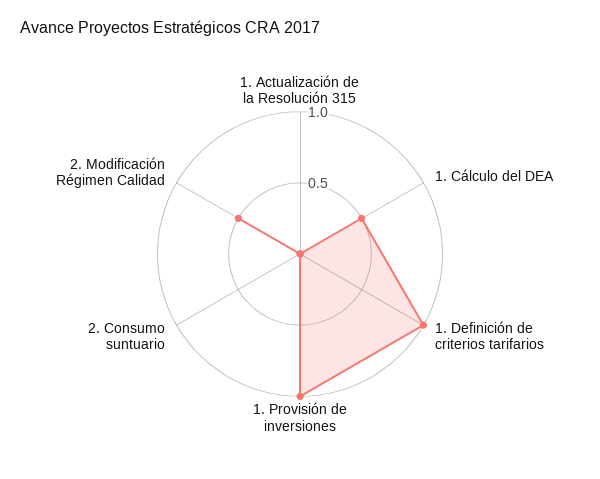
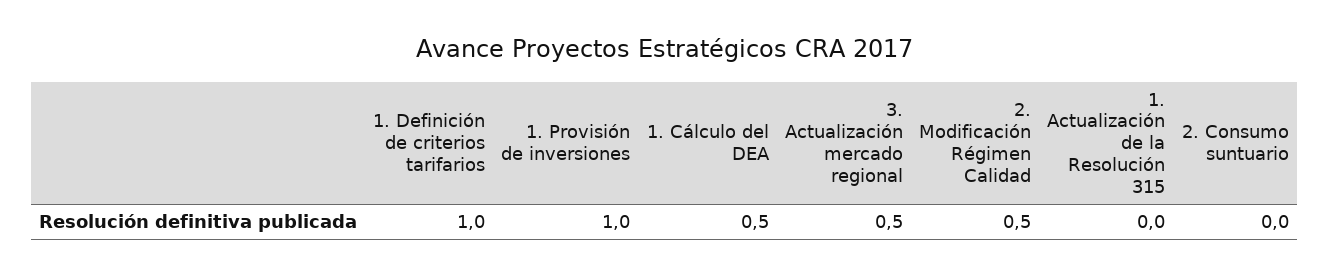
  {
    "1. Actualización de la Resolución 315": 0,
    "1. Cálculo del DEA": 0.5,
    "1. Definición de criterios tarifarios": 1,
    "1. Provisión de inversiones": 1,
    "2. Consumo suntuario": 0,
-   "2. Modificación Régimen Calidad": 0.5
+   "2. Modificación Régimen Calidad": 0.5,
+   "3. Actualización mercado regional": 0.5
  }

